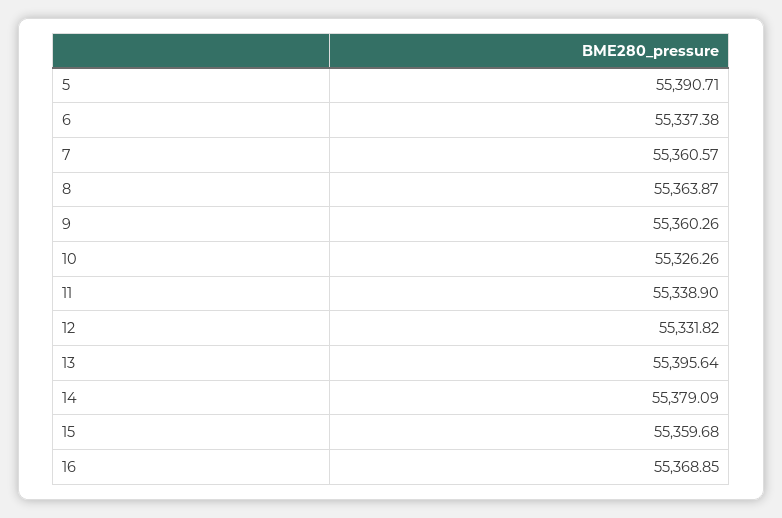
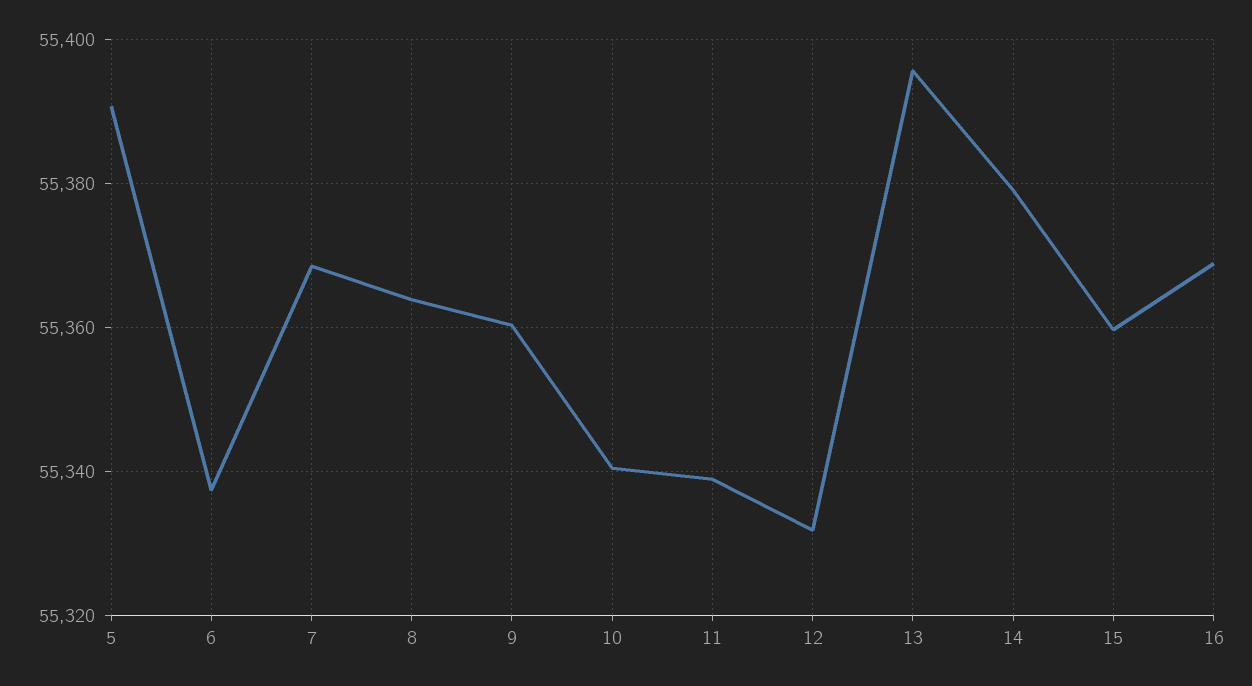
  {
    "5": 55390.71,
    "6": 55337.38,
-   "7": 55360.57,
+   "7": 55368,
    "8": 55363.87,
    "9": 55360.26,
-   "10": 55326.26,
+   "10": 55340,
    "11": 55338.9,
    "12": 55331.82,
    "13": 55395.64,
    "14": 55379.09,
    "15": 55359.68,
    "16": 55368.85
  }

